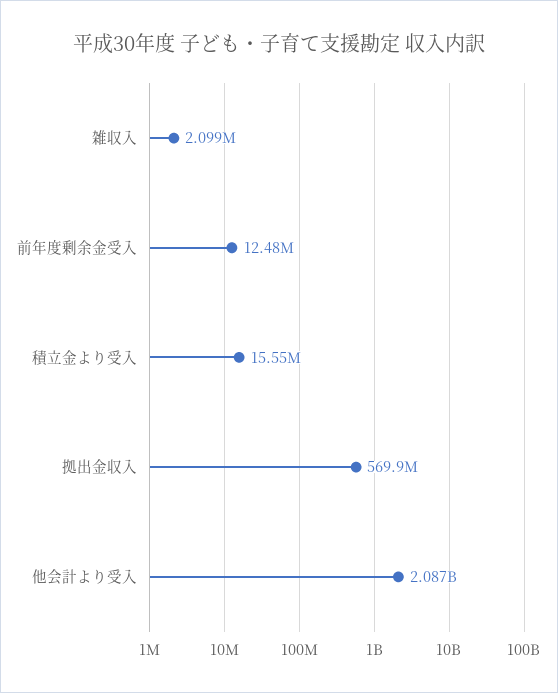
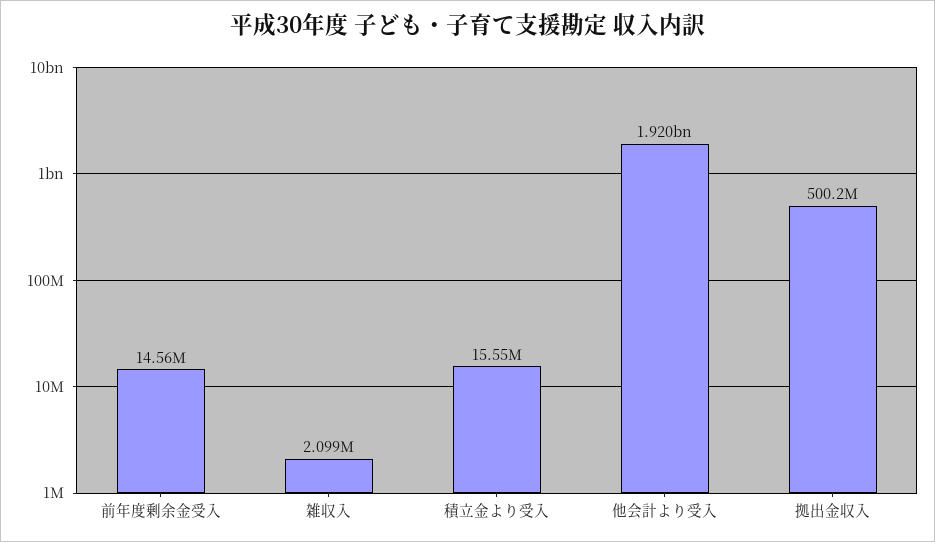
  {
    "雑収入": 2099000,
-   "前年度剰余金受入": 12480000,
+   "前年度剰余金受入": 14560000,
    "積立金より受入": 15550000,
-   "拠出金収入": 569900000,
+   "拠出金収入": 500200000,
-   "他会計より受入": 2087000000
+   "他会計より受入": 1920000000
  }

